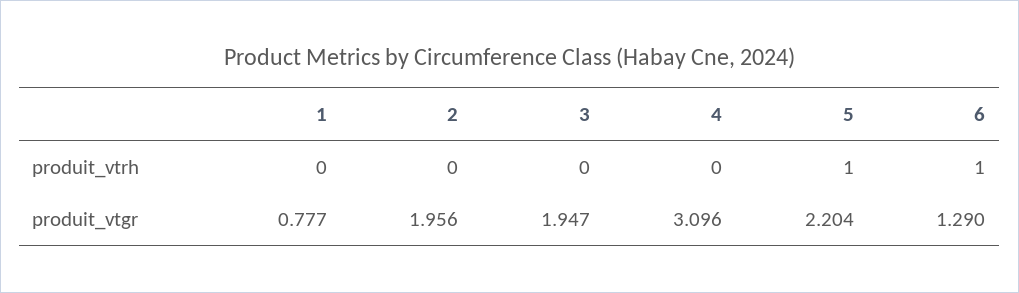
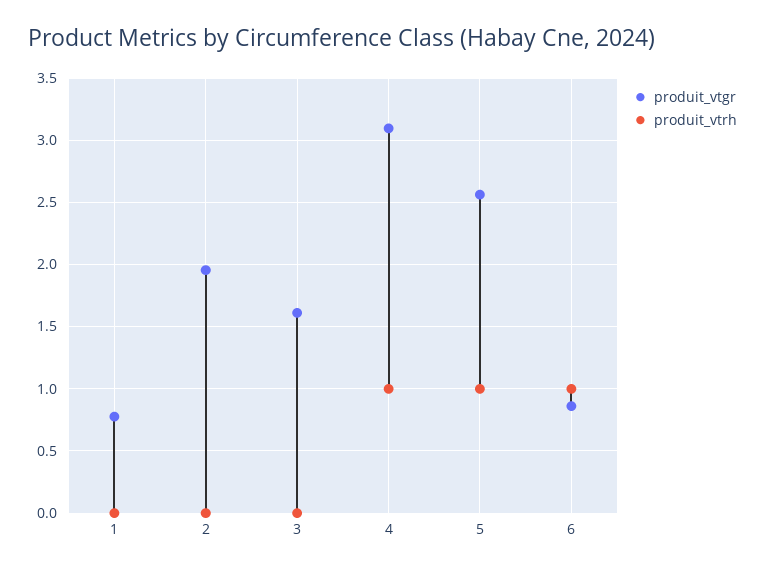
  {
    "produit_vtrh": {
      "1": 0,
      "2": 0,
      "3": 0,
-     "4": 0,
+     "4": 1,
      "5": 1,
      "6": 1
    },
    "produit_vtgr": {
      "1": 0.777,
      "2": 1.956,
-     "3": 1.947,
+     "3": 1.6,
      "4": 3.096,
-     "5": 2.204,
+     "5": 2.55,
-     "6": 1.29
+     "6": 0.85
    }
  }

